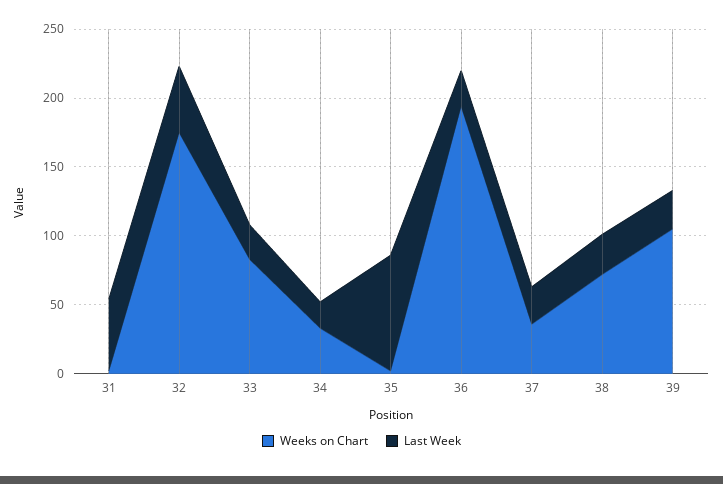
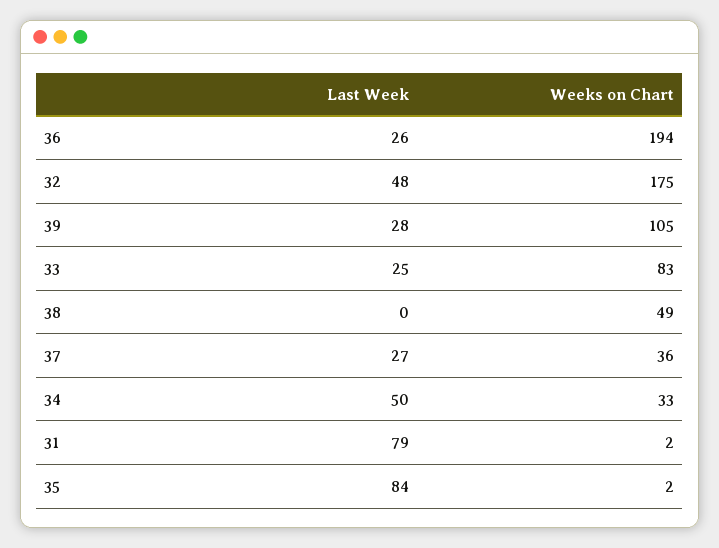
  {
    "Weeks on Chart": {
      "31": 2,
      "32": 175,
      "33": 83,
      "34": 33,
      "35": 2,
      "36": 194,
      "37": 36,
-     "38": 70,
+     "38": 49,
      "39": 105
    },
    "Last Week": {
-     "31": 50,
+     "31": 79,
      "32": 48,
      "33": 25,
-     "34": 20,
+     "34": 50,
      "35": 84,
      "36": 26,
      "37": 27,
-     "38": 30,
+     "38": 0,
      "39": 28
    }
  }

